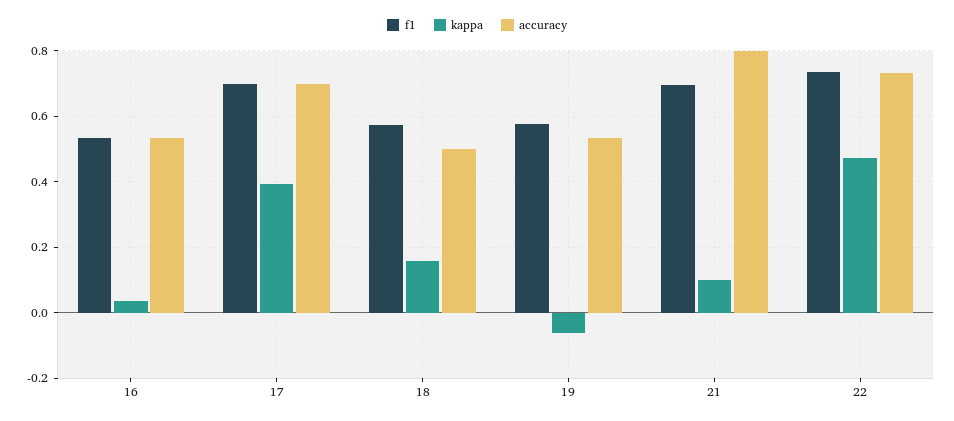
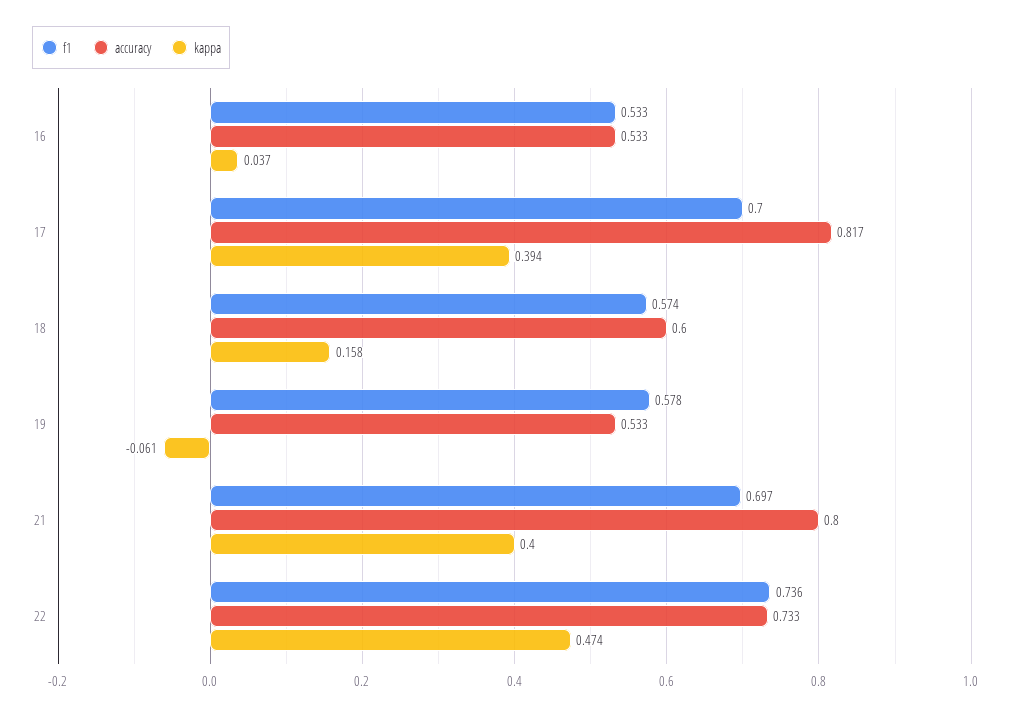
  {
    "f1": {
      "16": 0.533,
      "17": 0.7,
      "18": 0.574,
      "19": 0.578,
      "21": 0.697,
      "22": 0.736
    },
    "kappa": {
      "16": 0.037,
      "17": 0.394,
      "18": 0.158,
      "19": -0.061,
-     "21": 0.1,
+     "21": 0.4,
      "22": 0.474
    },
    "accuracy": {
      "16": 0.533,
-     "17": 0.7,
+     "17": 0.817,
-     "18": 0.5,
+     "18": 0.6,
      "19": 0.533,
      "21": 0.8,
      "22": 0.733
    }
  }

